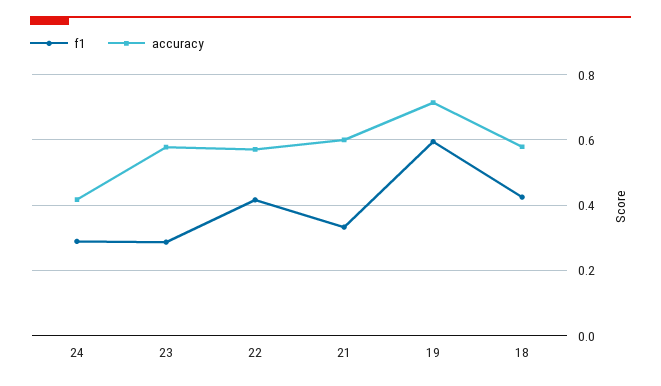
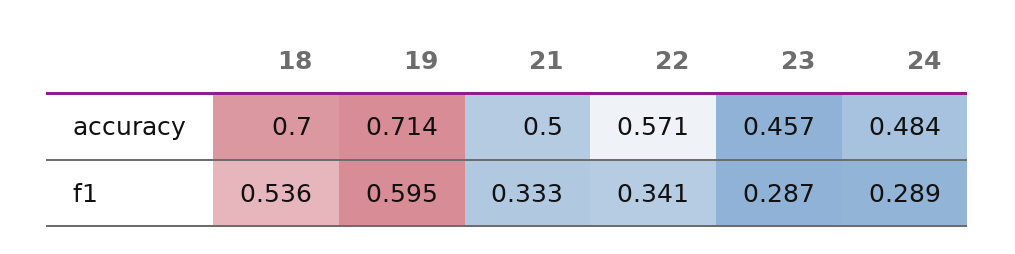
  {
    "f1": {
      "24": 0.289,
      "23": 0.287,
-     "22": 0.42,
+     "22": 0.341,
      "21": 0.333,
      "19": 0.595,
-     "18": 0.42
+     "18": 0.536
    },
    "accuracy": {
-     "24": 0.42,
+     "24": 0.484,
-     "23": 0.58,
+     "23": 0.457,
      "22": 0.571,
-     "21": 0.6,
+     "21": 0.5,
      "19": 0.714,
-     "18": 0.58
+     "18": 0.7
    }
  }

